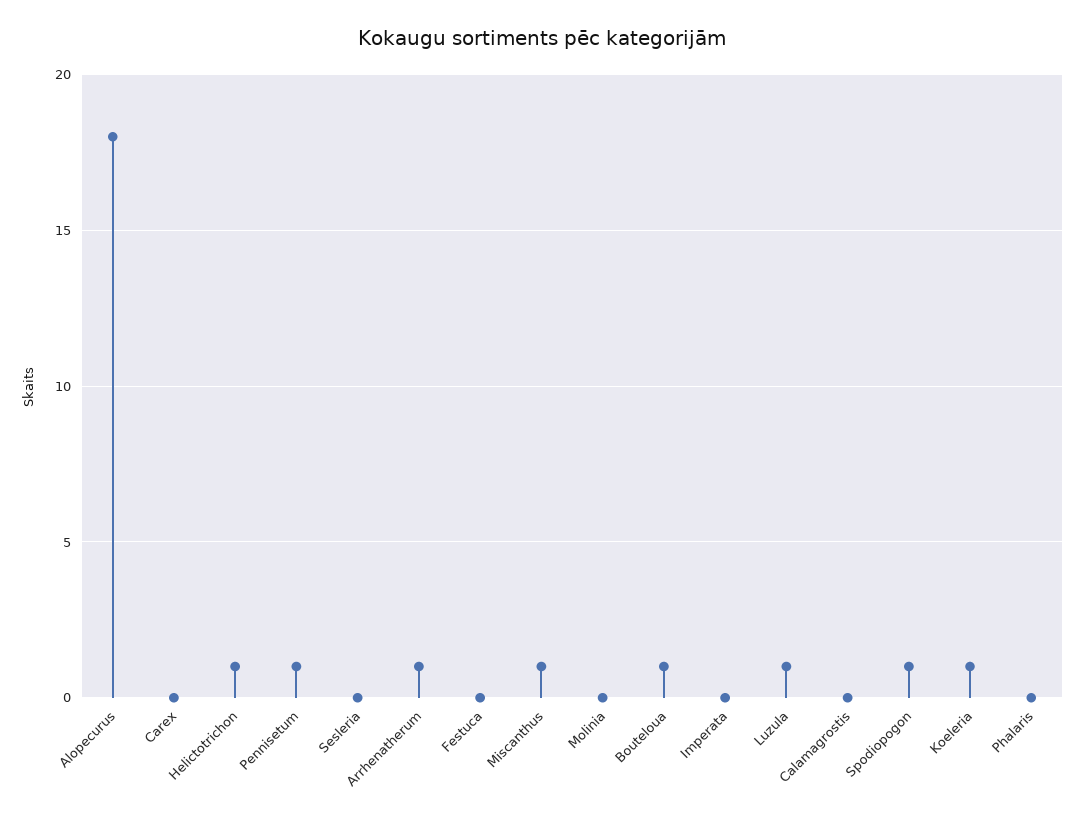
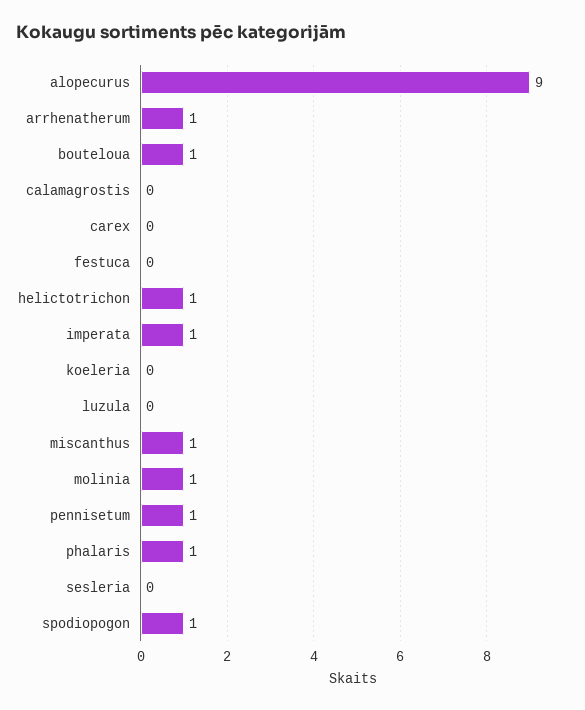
  {
-   "Alopecurus": 18,
+   "Alopecurus": 9,
    "Carex": 0,
    "Helictotrichon": 1,
    "Pennisetum": 1,
    "Sesleria": 0,
    "Arrhenatherum": 1,
    "Festuca": 0,
    "Miscanthus": 1,
-   "Molinia": 0,
+   "Molinia": 1,
    "Bouteloua": 1,
-   "Imperata": 0,
+   "Imperata": 1,
-   "Luzula": 1,
+   "Luzula": 0,
    "Calamagrostis": 0,
    "Spodiopogon": 1,
-   "Koeleria": 1,
+   "Koeleria": 0,
-   "Phalaris": 0
+   "Phalaris": 1
  }

